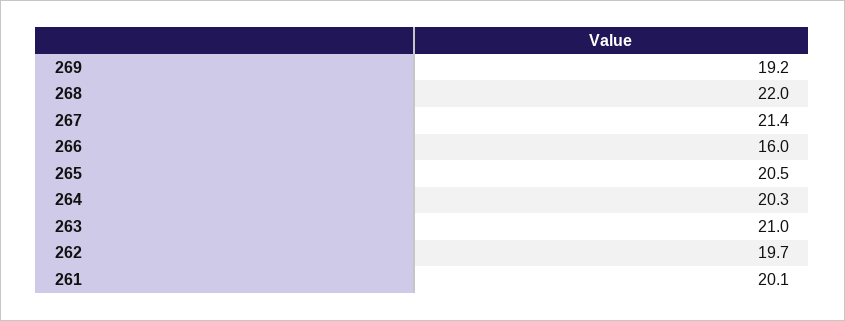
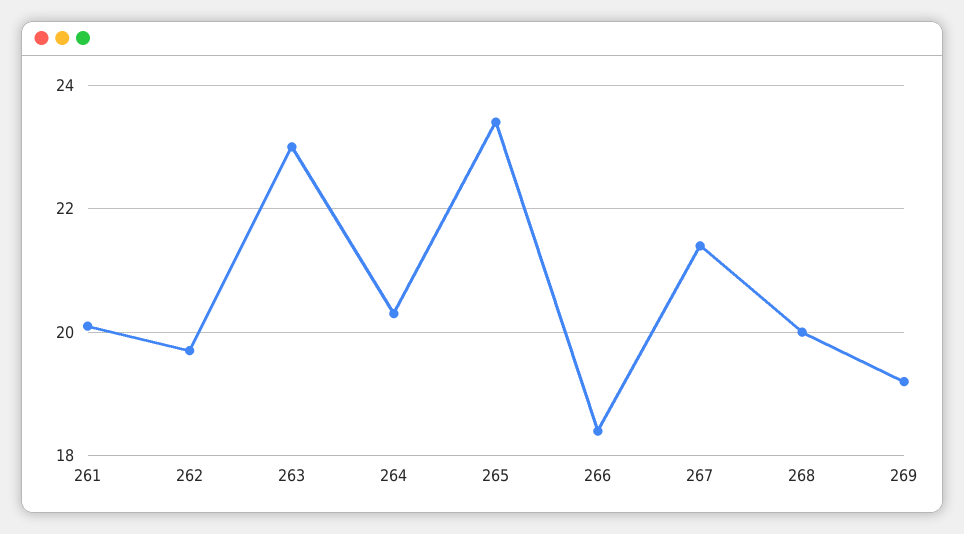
  {
    "269": 19.2,
-   "268": 22,
+   "268": 20,
    "267": 21.4,
-   "266": 16,
+   "266": 18.5,
-   "265": 20.5,
+   "265": 23.5,
    "264": 20.3,
-   "263": 21,
+   "263": 23,
    "262": 19.7,
    "261": 20.1
  }

